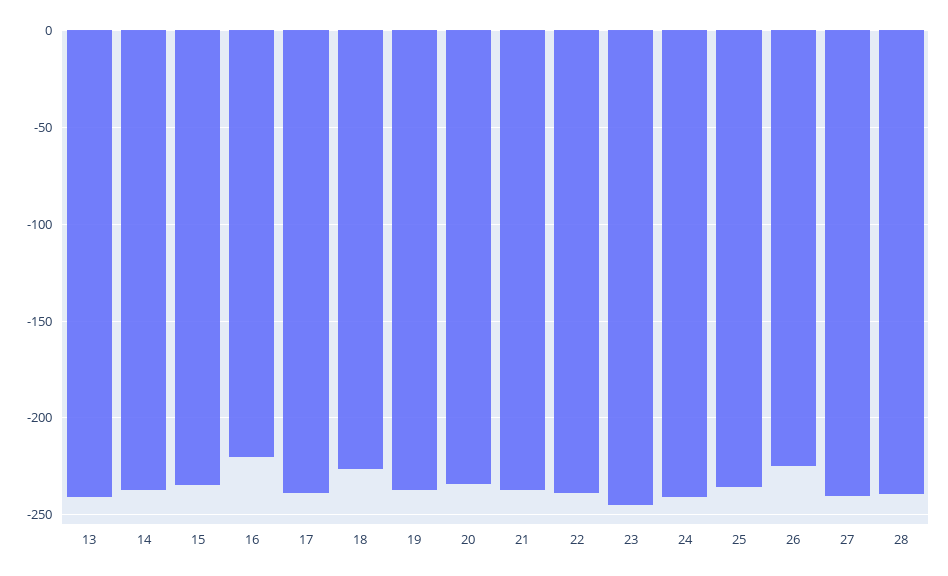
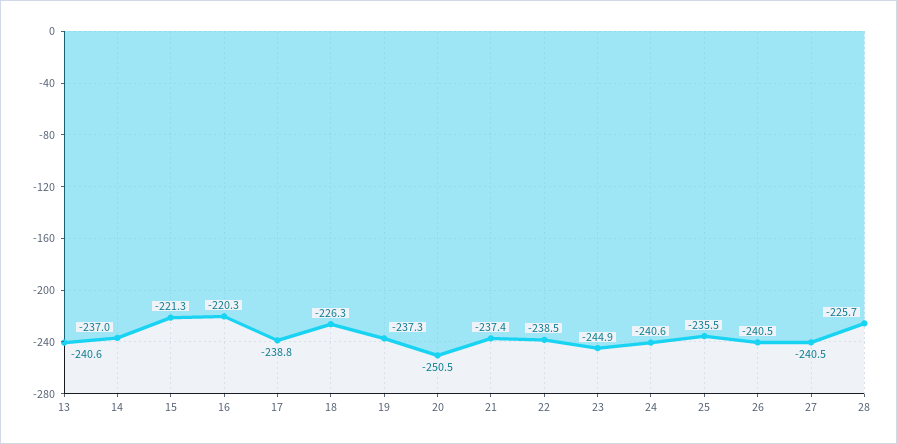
  {
    "13": -240.6,
    "14": -237,
-   "15": -235,
+   "15": -221.3,
    "16": -220.3,
    "17": -238.8,
    "18": -226.3,
    "19": -237.3,
-   "20": -235,
+   "20": -250.5,
    "21": -237.4,
    "22": -238.5,
    "23": -244.9,
    "24": -240.6,
    "25": -235.5,
-   "26": -225,
+   "26": -240.5,
    "27": -240.5,
-   "28": -240
+   "28": -225.7
  }

